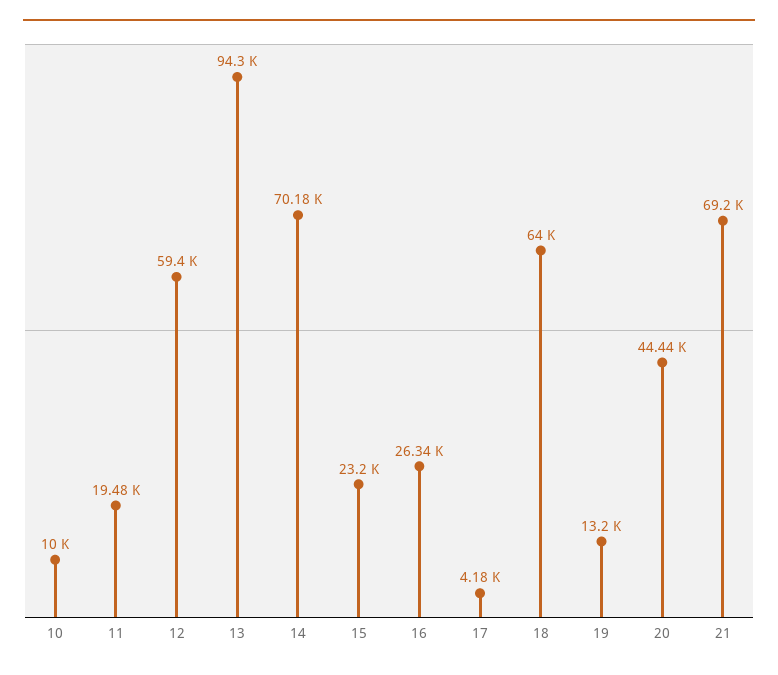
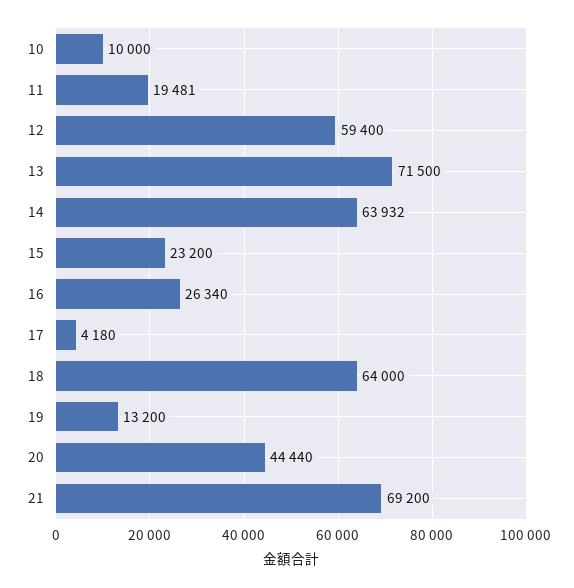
  {
    "10": 10000,
    "11": 19481,
    "12": 59400,
-   "13": 94300,
+   "13": 71500,
-   "14": 70180,
+   "14": 63932,
    "15": 23200,
    "16": 26340,
    "17": 4180,
    "18": 64000,
    "19": 13200,
    "20": 44440,
    "21": 69200
  }

